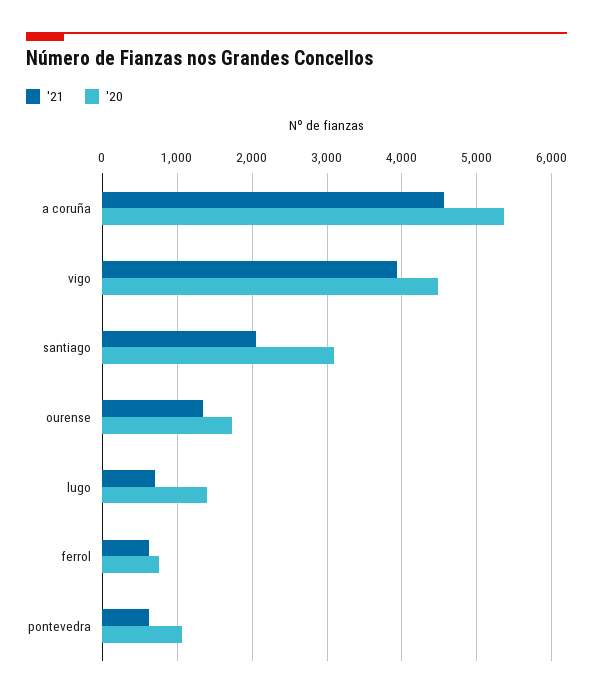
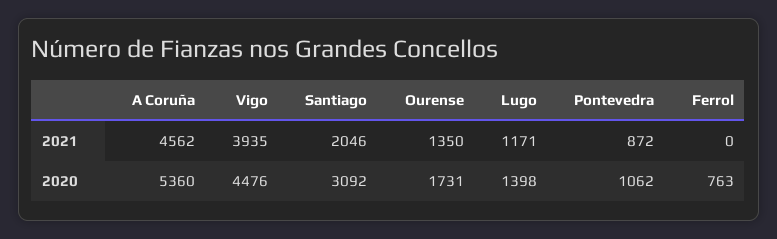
  {
    "'21": {
      "a coruña": 4562,
      "vigo": 3935,
      "santiago": 2046,
      "ourense": 1350,
-     "lugo": 700,
+     "lugo": 1171,
-     "ferrol": 600,
+     "ferrol": 0,
-     "pontevedra": 600
+     "pontevedra": 872
    },
    "'20": {
      "a coruña": 5360,
      "vigo": 4476,
      "santiago": 3092,
      "ourense": 1731,
      "lugo": 1398,
      "ferrol": 763,
      "pontevedra": 1062
    }
  }

